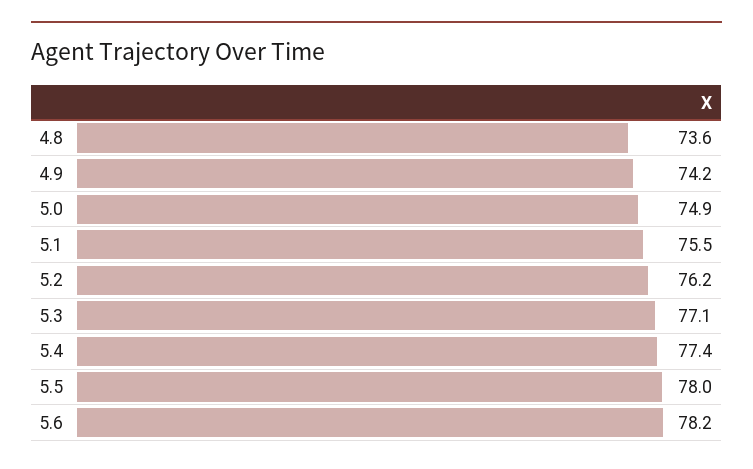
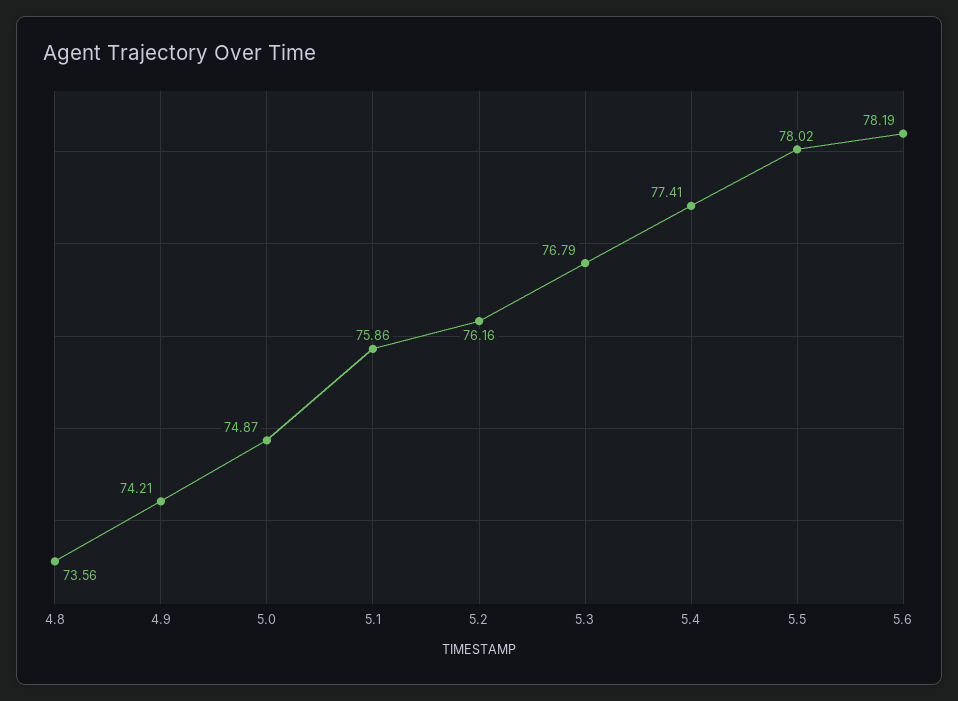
  {
    "4.8": 73.56,
    "4.9": 74.21,
    "5.0": 74.87,
-   "5.1": 75.5,
+   "5.1": 75.86,
    "5.2": 76.16,
-   "5.3": 77.1,
+   "5.3": 76.79,
    "5.4": 77.41,
    "5.5": 78.02,
    "5.6": 78.19
  }

